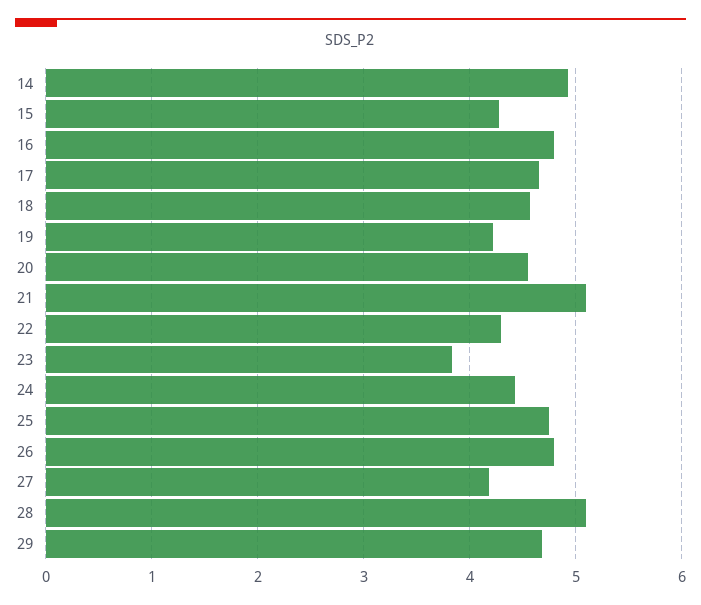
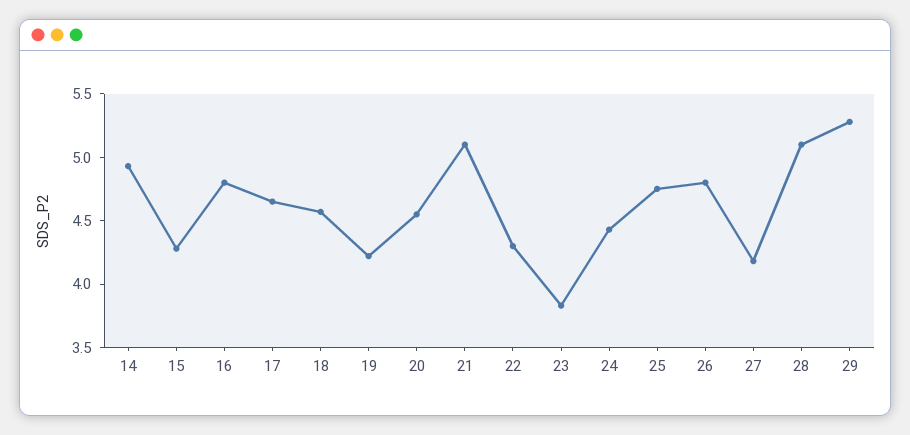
  {
    "14": 4.9,
    "15": 4.3,
    "16": 4.8,
    "17": 4.7,
    "18": 4.6,
    "19": 4.2,
    "20": 4.6,
    "21": 5.1,
    "22": 4.3,
    "23": 3.8,
    "24": 4.4,
    "25": 4.8,
    "26": 4.8,
    "27": 4.2,
    "28": 5.1,
-   "29": 4.7
+   "29": 5.3
  }

